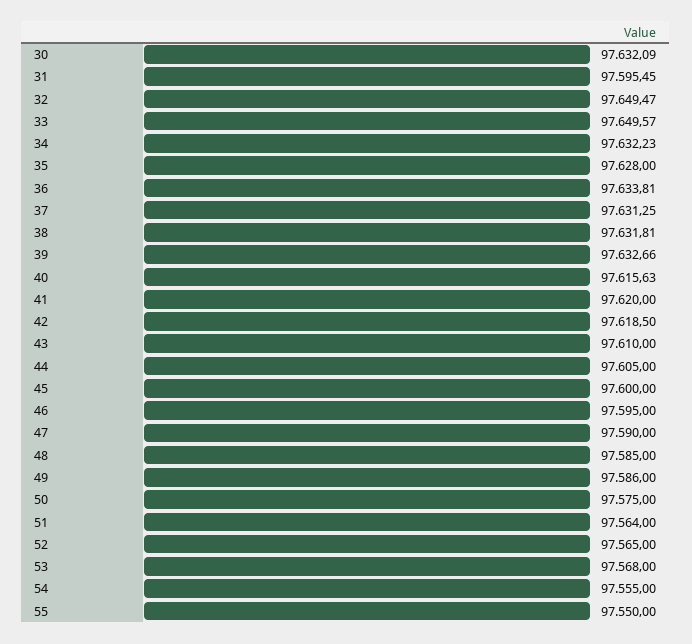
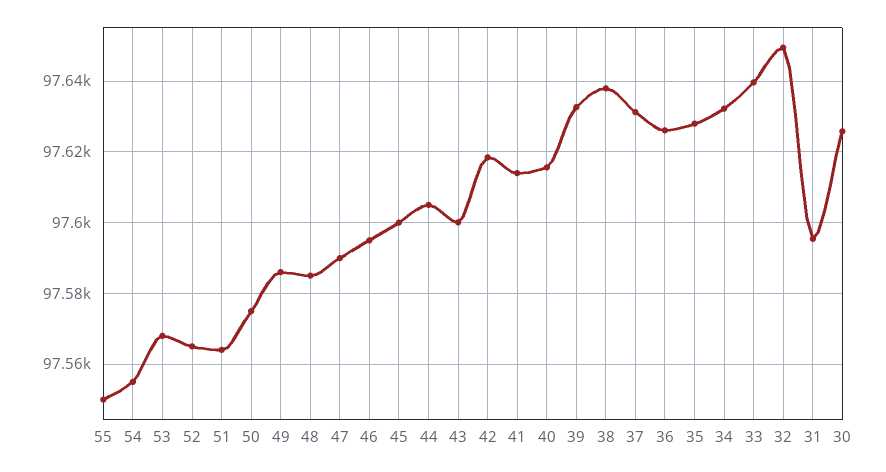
  {
-   "30": 97632.09,
+   "30": 97626,
    "31": 97595.45,
    "32": 97649.47,
-   "33": 97649.57,
+   "33": 97640,
    "34": 97632.23,
    "35": 97628,
-   "36": 97633.81,
+   "36": 97626,
    "37": 97631.25,
-   "38": 97631.81,
+   "38": 97638,
    "39": 97632.66,
    "40": 97615.63,
-   "41": 97620,
+   "41": 97614,
    "42": 97618.5,
-   "43": 97610,
+   "43": 97600,
    "44": 97605,
    "45": 97600,
    "46": 97595,
    "47": 97590,
    "48": 97585,
    "49": 97586,
    "50": 97575,
    "51": 97564,
    "52": 97565,
    "53": 97568,
    "54": 97555,
    "55": 97550
  }

